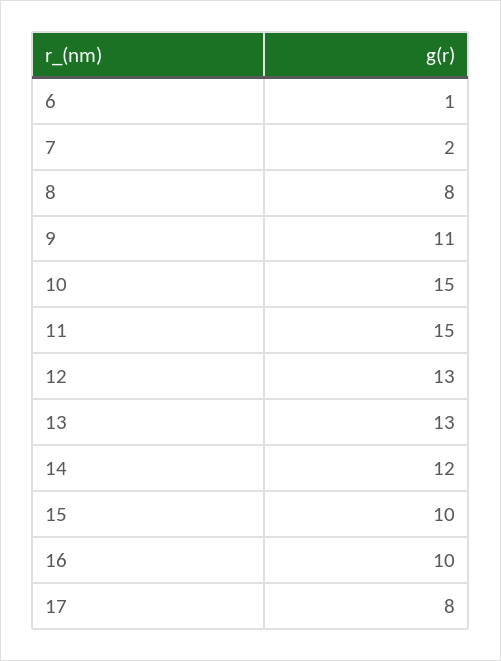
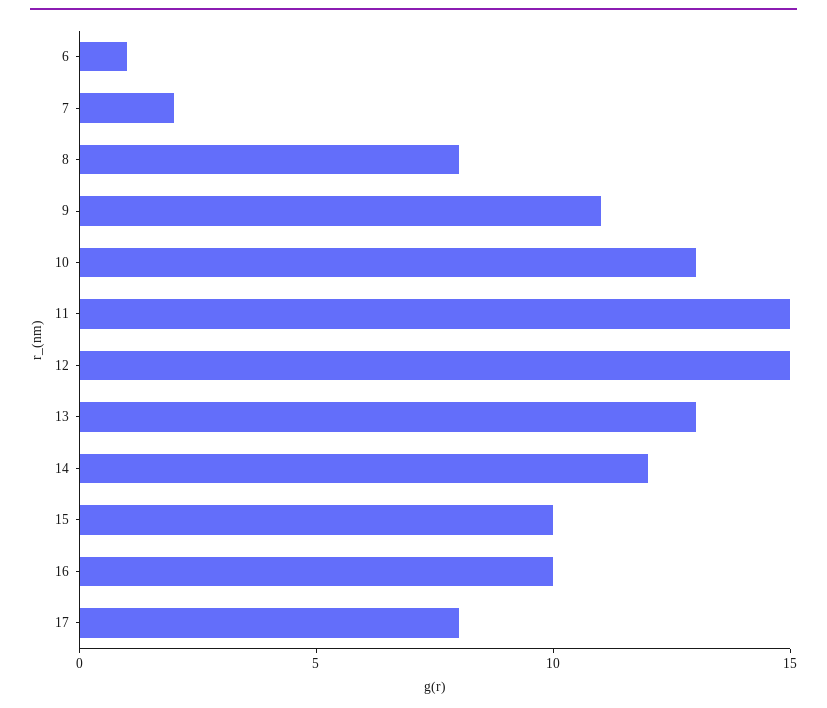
  {
    "6": 1,
    "7": 2,
    "8": 8,
    "9": 11,
-   "10": 15,
+   "10": 13,
    "11": 15,
-   "12": 13,
+   "12": 15,
    "13": 13,
    "14": 12,
    "15": 10,
    "16": 10,
    "17": 8
  }

